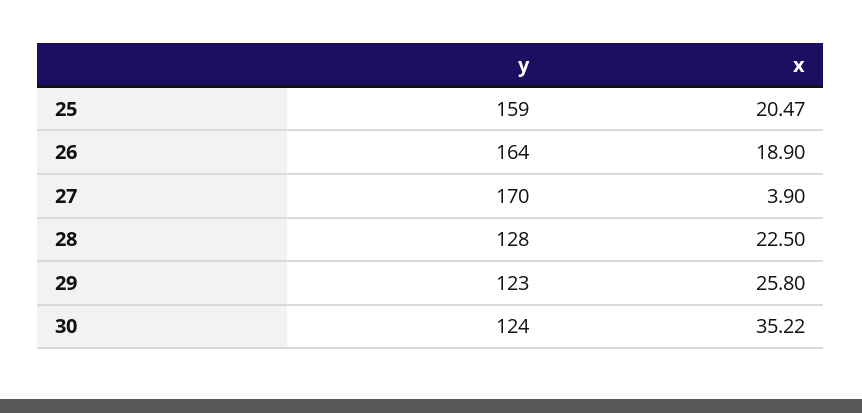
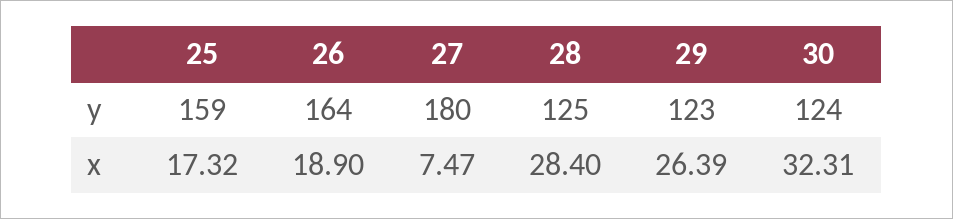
  {
    "y": {
      "25": 159,
      "26": 164,
-     "27": 170,
+     "27": 180,
-     "28": 128,
+     "28": 125,
      "29": 123,
      "30": 124
    },
    "x": {
-     "25": 20.47,
+     "25": 17.32,
      "26": 18.9,
-     "27": 3.9,
+     "27": 7.47,
-     "28": 22.5,
+     "28": 28.4,
-     "29": 25.8,
+     "29": 26.39,
-     "30": 35.22
+     "30": 32.31
    }
  }

